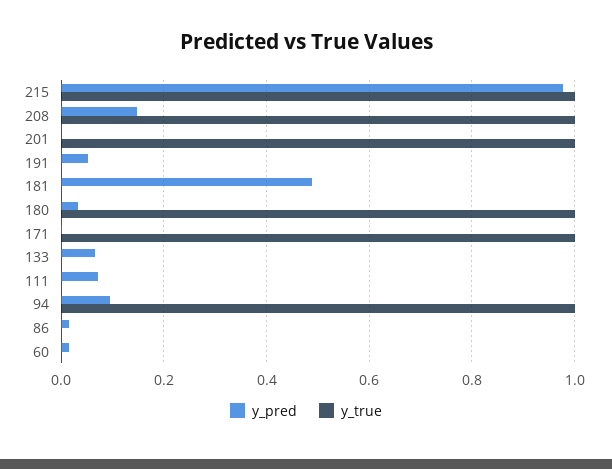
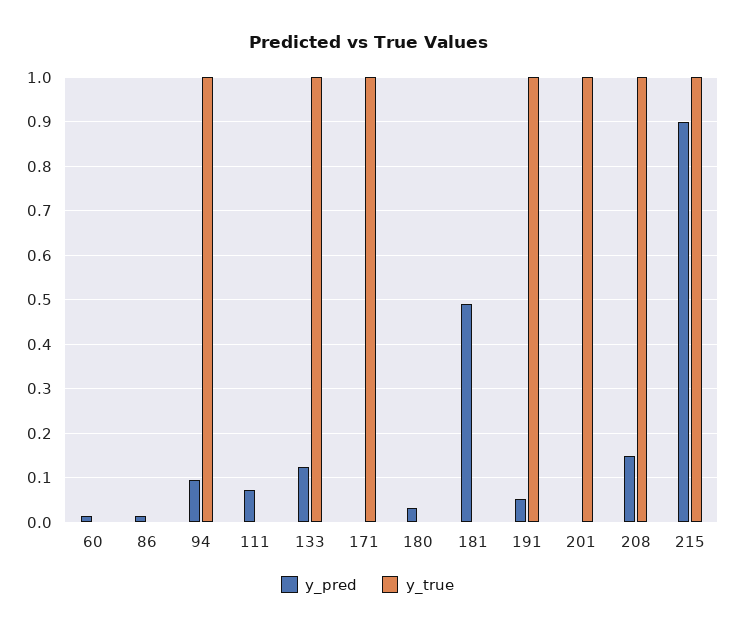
  {
    "y_pred": {
-     "215": 0.98,
+     "215": 0.9,
      "208": 0.14,
      "201": 0,
      "191": 0.06,
      "181": 0.48,
      "180": 0.04,
      "171": 0,
-     "133": 0.06,
+     "133": 0.12,
      "111": 0.08,
      "94": 0.1,
      "86": 0.02,
      "60": 0.02
    },
    "y_true": {
      "215": 1,
      "208": 1,
      "201": 1,
-     "191": 0,
+     "191": 1,
      "181": 0,
-     "180": 1,
+     "180": 0,
      "171": 1,
-     "133": 0,
+     "133": 1,
      "111": 0,
      "94": 1,
      "86": 0,
      "60": 0
    }
  }

